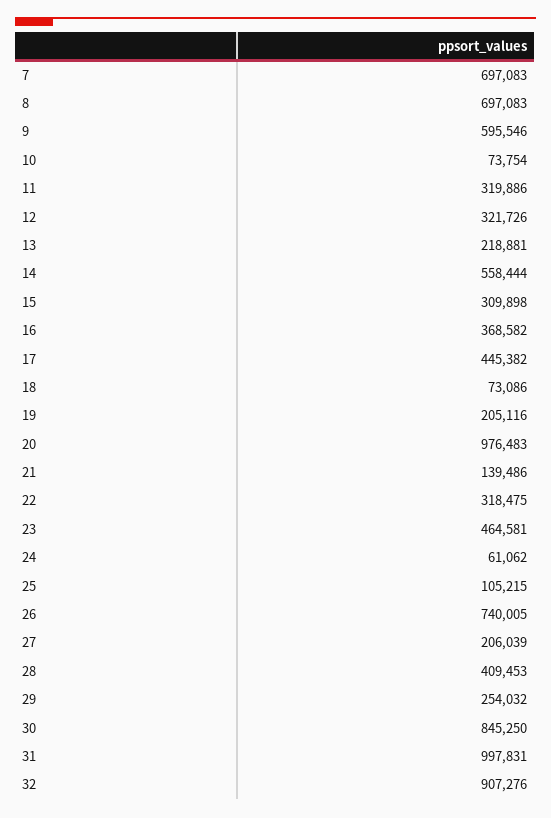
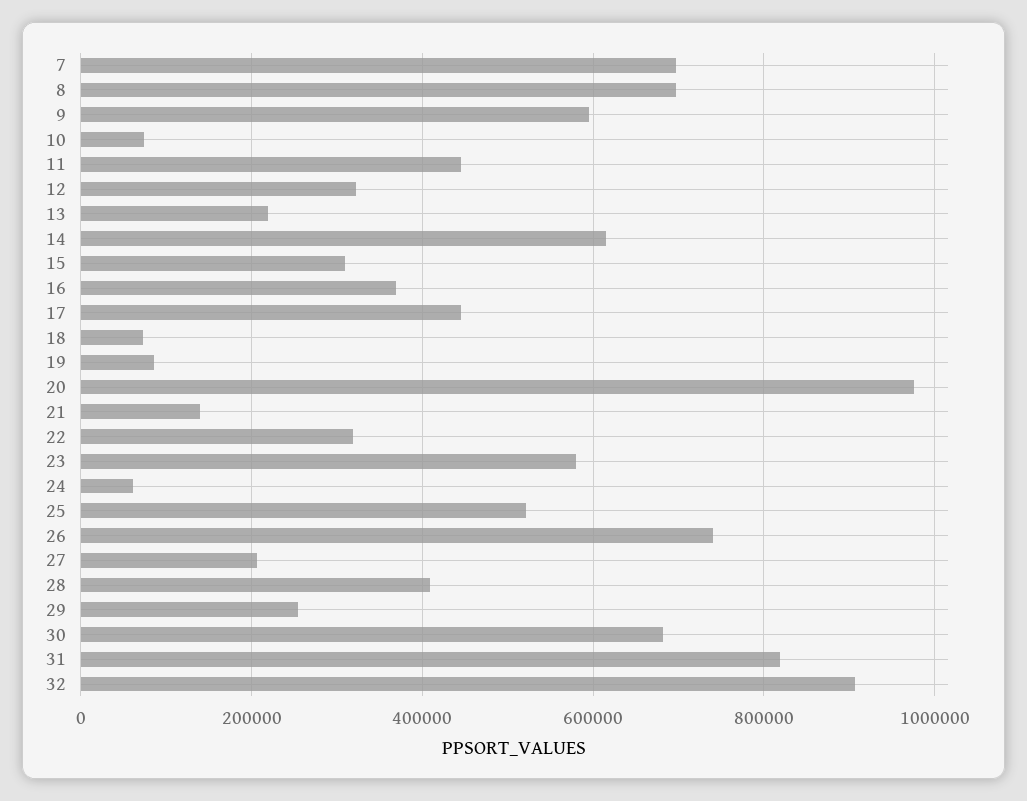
  {
    "7": 697083,
    "8": 697083,
    "9": 595546,
    "10": 73754,
-   "11": 319886,
+   "11": 440000,
    "12": 321726,
    "13": 218881,
-   "14": 558444,
+   "14": 620000,
    "15": 309898,
    "16": 368582,
    "17": 445382,
    "18": 73086,
-   "19": 205116,
+   "19": 80000,
    "20": 976483,
    "21": 139486,
    "22": 318475,
-   "23": 464581,
+   "23": 580000,
    "24": 61062,
-   "25": 105215,
+   "25": 520000,
    "26": 740005,
    "27": 206039,
    "28": 409453,
    "29": 254032,
-   "30": 845250,
+   "30": 680000,
-   "31": 997831,
+   "31": 820000,
    "32": 907276
  }

